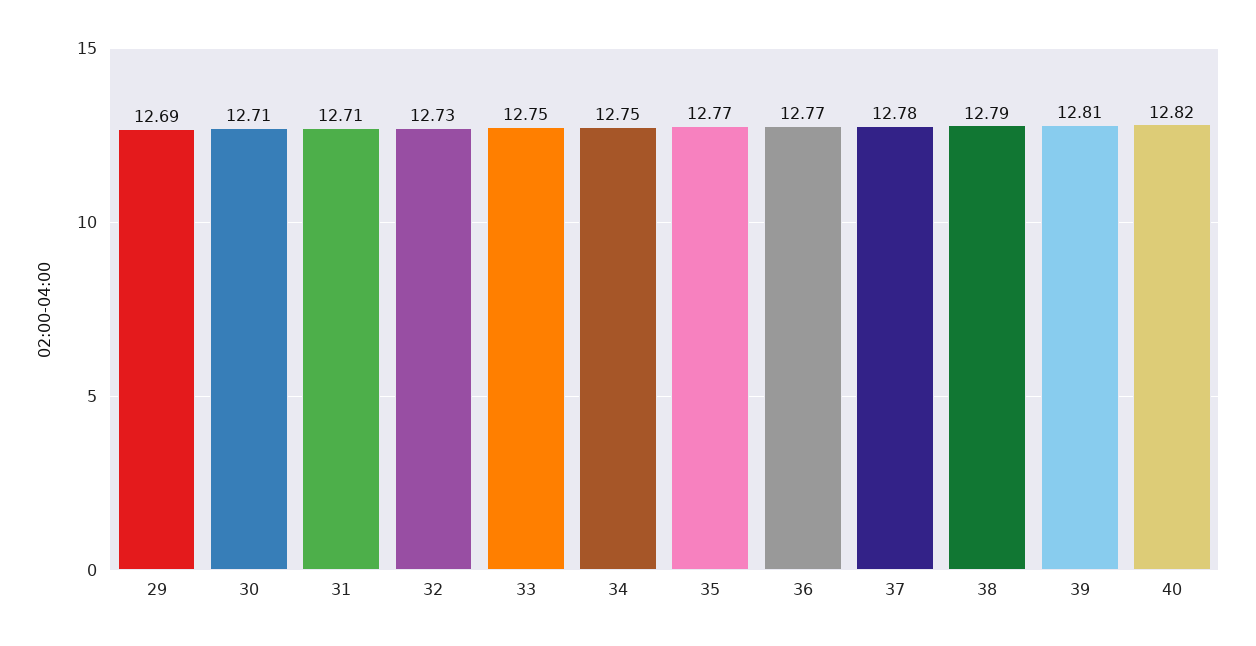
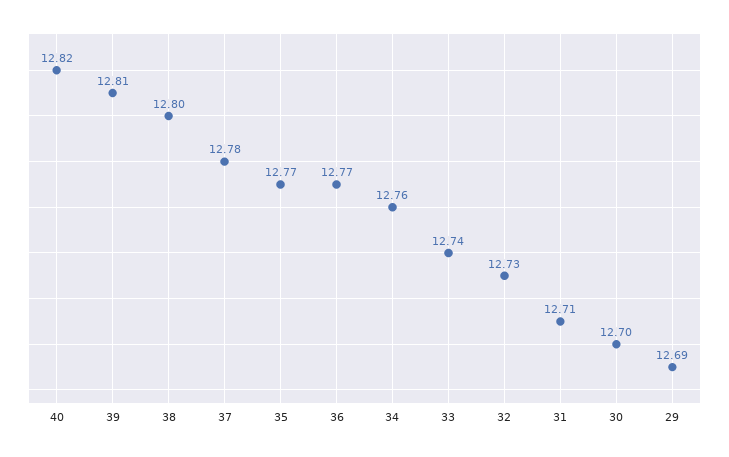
  {
    "29": 12.69,
-   "30": 12.71,
+   "30": 12.7,
    "31": 12.71,
    "32": 12.73,
-   "33": 12.75,
+   "33": 12.74,
-   "34": 12.75,
+   "34": 12.76,
    "35": 12.77,
    "36": 12.77,
    "37": 12.78,
-   "38": 12.79,
+   "38": 12.8,
    "39": 12.81,
    "40": 12.82
  }

